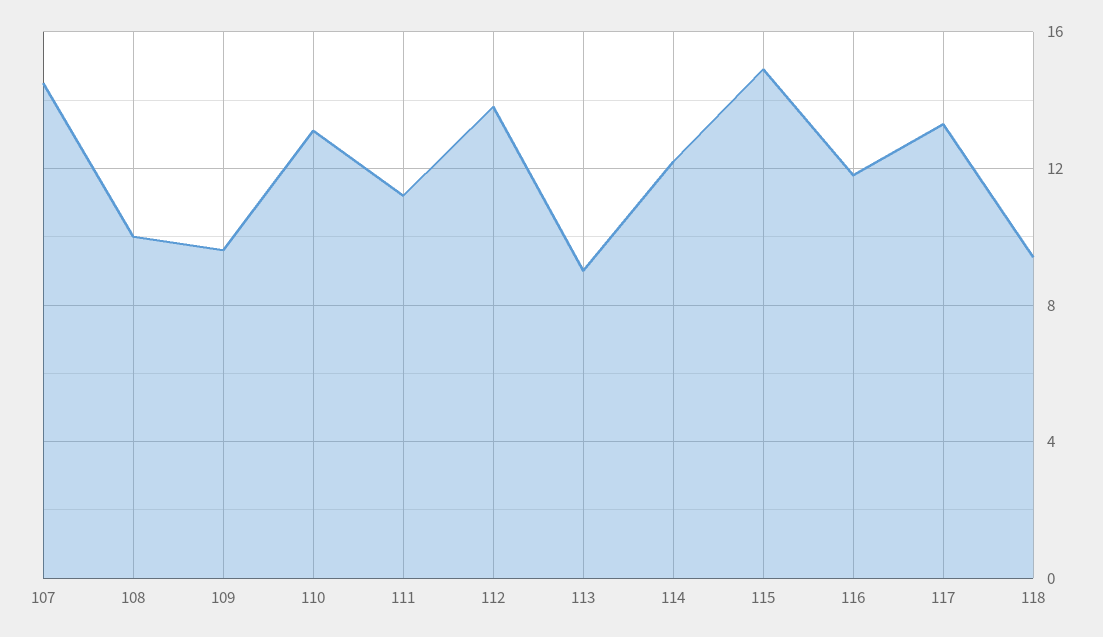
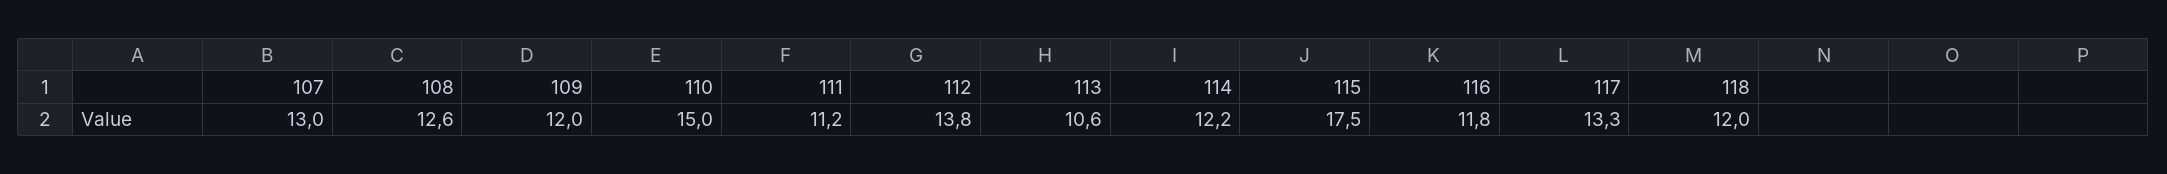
  {
-   "107": 14.5,
+   "107": 13,
-   "108": 10,
+   "108": 12.6,
-   "109": 9.5,
+   "109": 12,
-   "110": 13,
+   "110": 15,
    "111": 11.2,
    "112": 13.8,
-   "113": 9,
+   "113": 10.6,
    "114": 12.2,
-   "115": 15,
+   "115": 17.5,
    "116": 11.8,
    "117": 13.3,
-   "118": 9.5
+   "118": 12
  }

